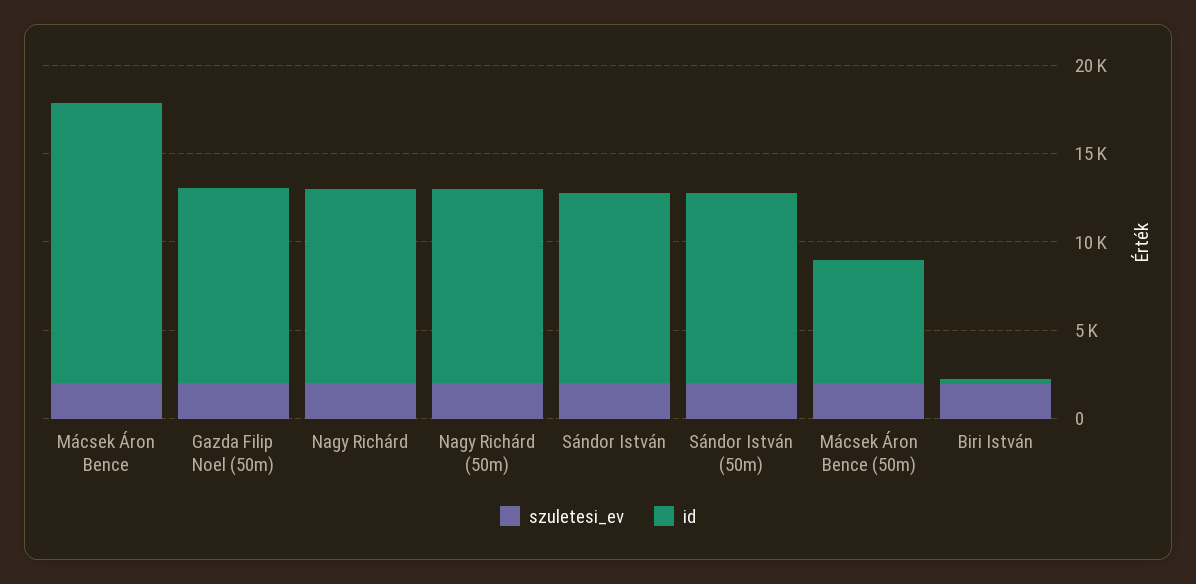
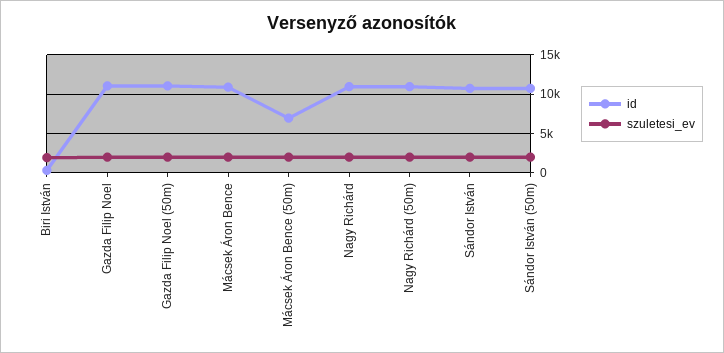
  {
    "szuletesi_ev": {
      "Mácsek Áron Bence": 2000,
      "Gazda Filip Noel (50m)": 2000,
      "Nagy Richárd": 2000,
      "Nagy Richárd (50m)": 2000,
      "Sándor István": 2000,
      "Sándor István (50m)": 2000,
      "Mácsek Áron Bence (50m)": 2000,
-     "Biri István": 2000
+     "Biri István": 2000,
+     "Gazda Filip Noel": 2000
    },
    "id": {
-     "Mácsek Áron Bence": 16000,
+     "Mácsek Áron Bence": 11000,
      "Gazda Filip Noel (50m)": 11000,
      "Nagy Richárd": 11000,
      "Nagy Richárd (50m)": 11000,
      "Sándor István": 11000,
      "Sándor István (50m)": 11000,
      "Mácsek Áron Bence (50m)": 7000,
-     "Biri István": 0
+     "Biri István": 0,
+     "Gazda Filip Noel": 11000
    }
  }

